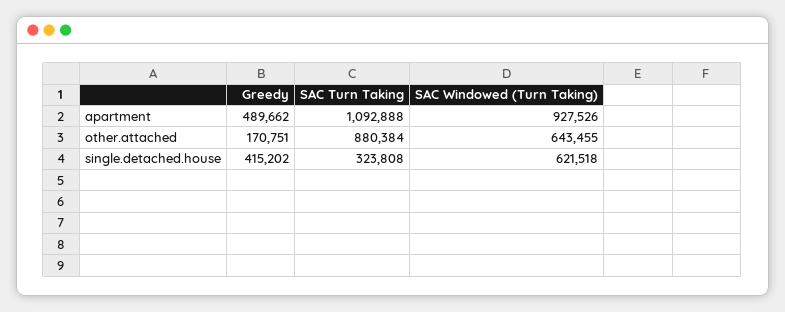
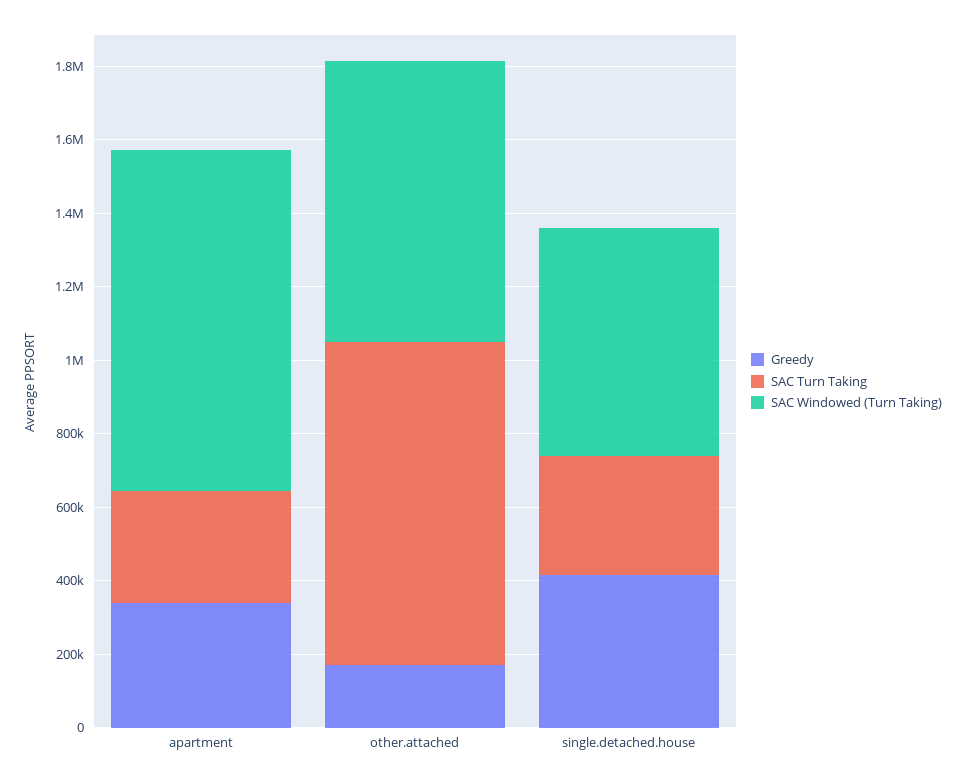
  {
    "Greedy": {
-     "apartment": 489662,
+     "apartment": 350000,
      "other.attached": 170751,
      "single.detached.house": 415202
    },
    "SAC Turn Taking": {
-     "apartment": 1092888,
+     "apartment": 300000,
      "other.attached": 880384,
      "single.detached.house": 323808
    },
    "SAC Windowed (Turn Taking)": {
      "apartment": 927526,
-     "other.attached": 643455,
+     "other.attached": 750000,
      "single.detached.house": 621518
    }
  }

